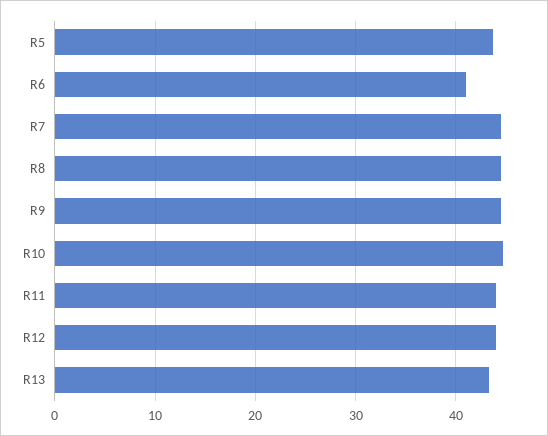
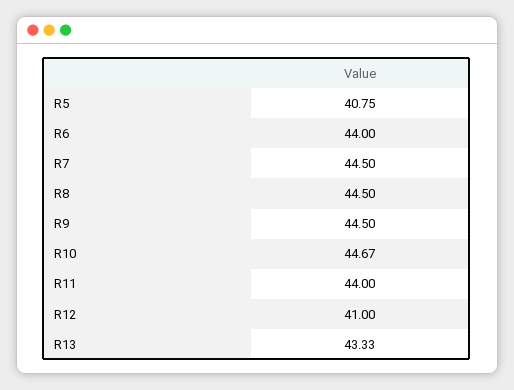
  {
-   "R5": 44,
+   "R5": 40.75,
-   "R6": 41,
+   "R6": 44,
    "R7": 44.5,
    "R8": 44.5,
    "R9": 44.5,
    "R10": 44.67,
    "R11": 44,
-   "R12": 44,
+   "R12": 41,
    "R13": 43.33
  }

